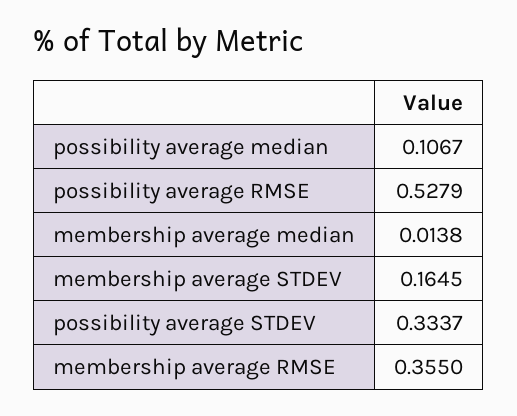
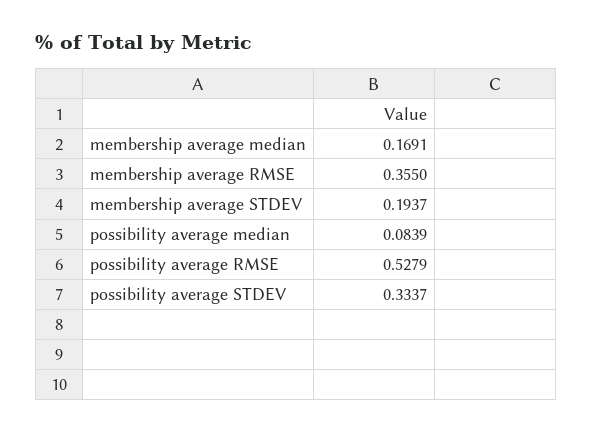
  {
-   "possibility average median": 0.1067,
+   "possibility average median": 0.0839,
    "possibility average RMSE": 0.5279,
-   "membership average median": 0.0138,
+   "membership average median": 0.1691,
-   "membership average STDEV": 0.1645,
+   "membership average STDEV": 0.1937,
    "possibility average STDEV": 0.3337,
    "membership average RMSE": 0.355
  }

